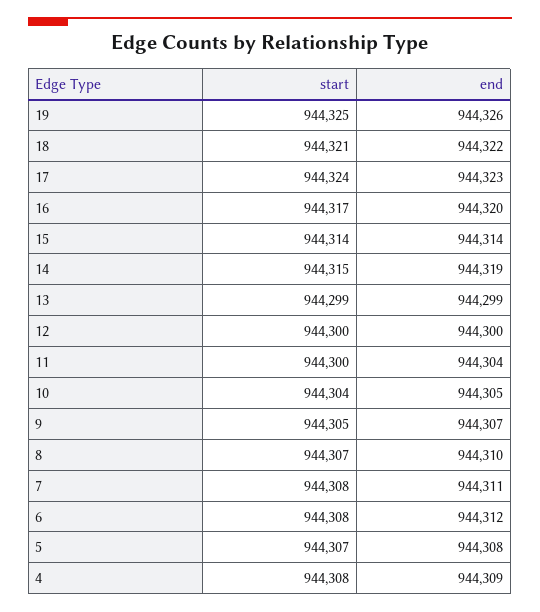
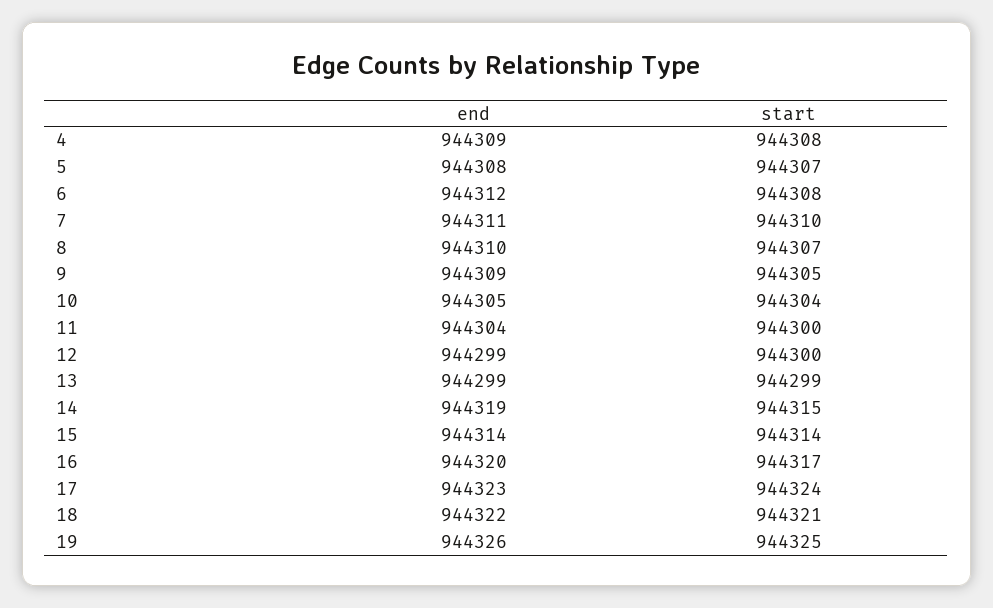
  {
    "start": {
      "19": 944325,
      "18": 944321,
      "17": 944324,
      "16": 944317,
      "15": 944314,
      "14": 944315,
      "13": 944299,
      "12": 944300,
      "11": 944300,
      "10": 944304,
      "9": 944305,
      "8": 944307,
-     "7": 944308,
+     "7": 944310,
      "6": 944308,
      "5": 944307,
      "4": 944308
    },
    "end": {
      "19": 944326,
      "18": 944322,
      "17": 944323,
      "16": 944320,
      "15": 944314,
      "14": 944319,
      "13": 944299,
-     "12": 944300,
+     "12": 944299,
      "11": 944304,
      "10": 944305,
-     "9": 944307,
+     "9": 944309,
      "8": 944310,
      "7": 944311,
      "6": 944312,
      "5": 944308,
      "4": 944309
    }
  }

